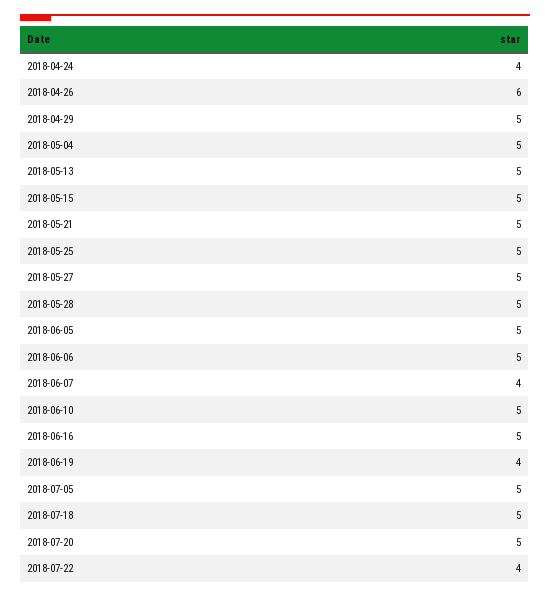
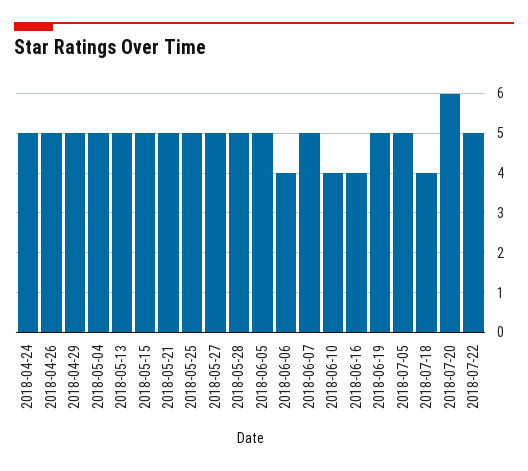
  {
-   "2018-04-24": 4,
+   "2018-04-24": 5,
-   "2018-04-26": 6,
+   "2018-04-26": 5,
    "2018-04-29": 5,
    "2018-05-04": 5,
    "2018-05-13": 5,
    "2018-05-15": 5,
    "2018-05-21": 5,
    "2018-05-25": 5,
    "2018-05-27": 5,
    "2018-05-28": 5,
    "2018-06-05": 5,
-   "2018-06-06": 5,
+   "2018-06-06": 4,
-   "2018-06-07": 4,
+   "2018-06-07": 5,
-   "2018-06-10": 5,
+   "2018-06-10": 4,
-   "2018-06-16": 5,
+   "2018-06-16": 4,
-   "2018-06-19": 4,
+   "2018-06-19": 5,
    "2018-07-05": 5,
-   "2018-07-18": 5,
+   "2018-07-18": 4,
-   "2018-07-20": 5,
+   "2018-07-20": 6,
-   "2018-07-22": 4
+   "2018-07-22": 5
  }

